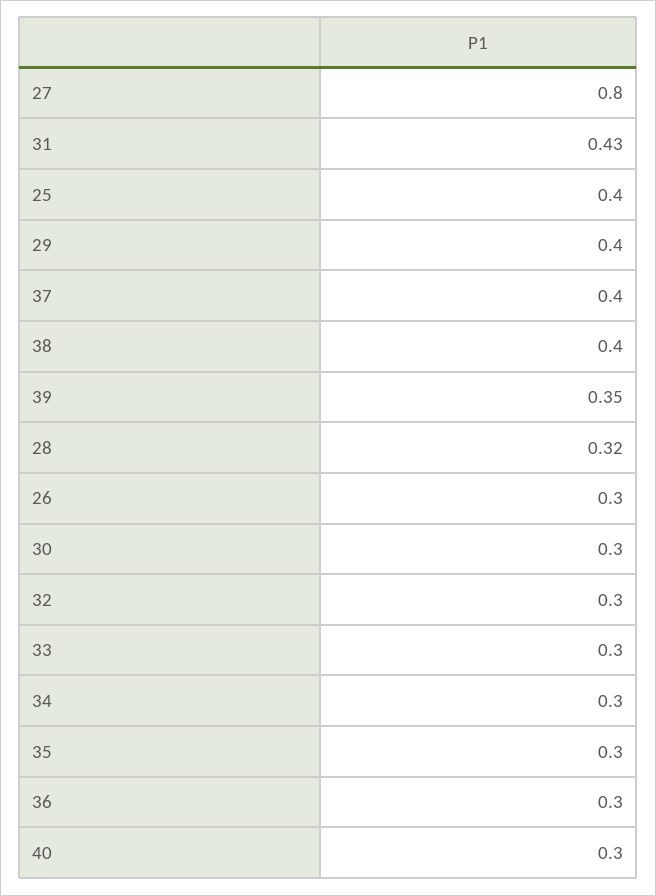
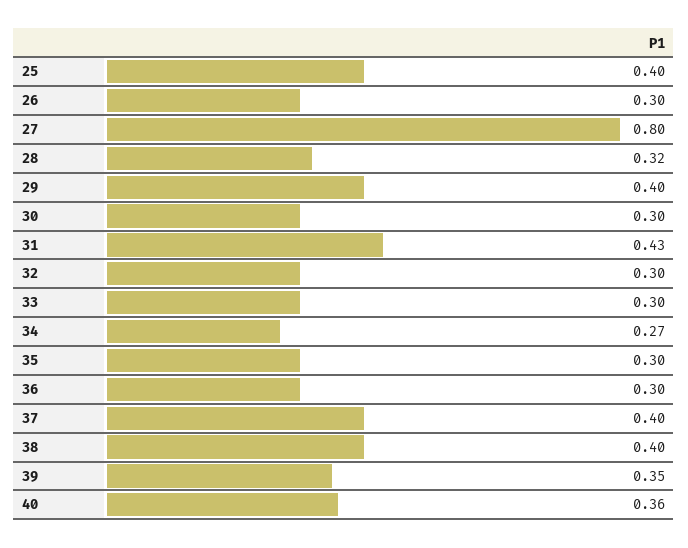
  {
    "27": 0.8,
    "31": 0.43,
    "25": 0.4,
    "29": 0.4,
    "37": 0.4,
    "38": 0.4,
    "39": 0.35,
    "28": 0.32,
    "26": 0.3,
    "30": 0.3,
    "32": 0.3,
    "33": 0.3,
-   "34": 0.3,
+   "34": 0.27,
    "35": 0.3,
    "36": 0.3,
-   "40": 0.3
+   "40": 0.36
  }

